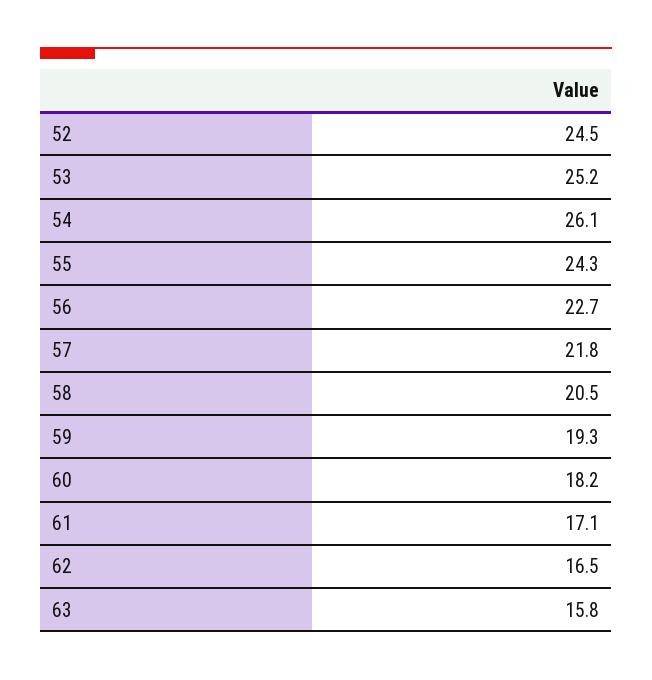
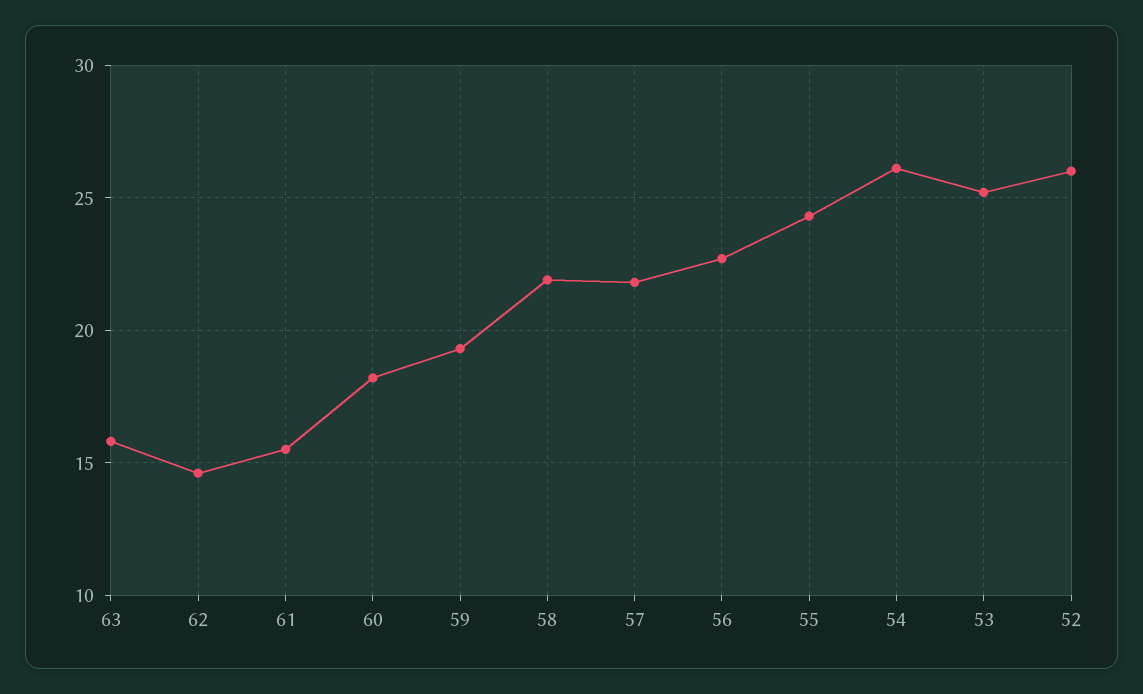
  {
-   "52": 24.5,
+   "52": 26,
    "53": 25.2,
    "54": 26.1,
    "55": 24.3,
    "56": 22.7,
    "57": 21.8,
-   "58": 20.5,
+   "58": 22,
    "59": 19.3,
    "60": 18.2,
-   "61": 17.1,
+   "61": 15.5,
-   "62": 16.5,
+   "62": 14.5,
    "63": 15.8
  }

